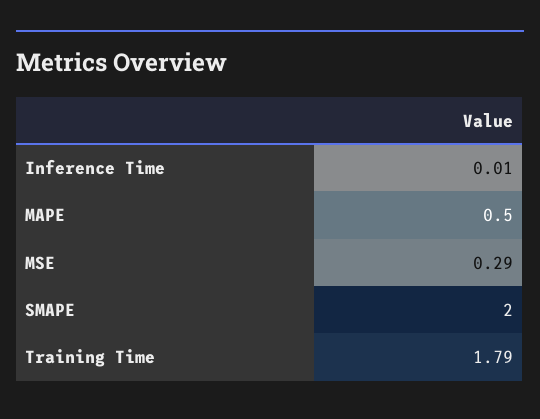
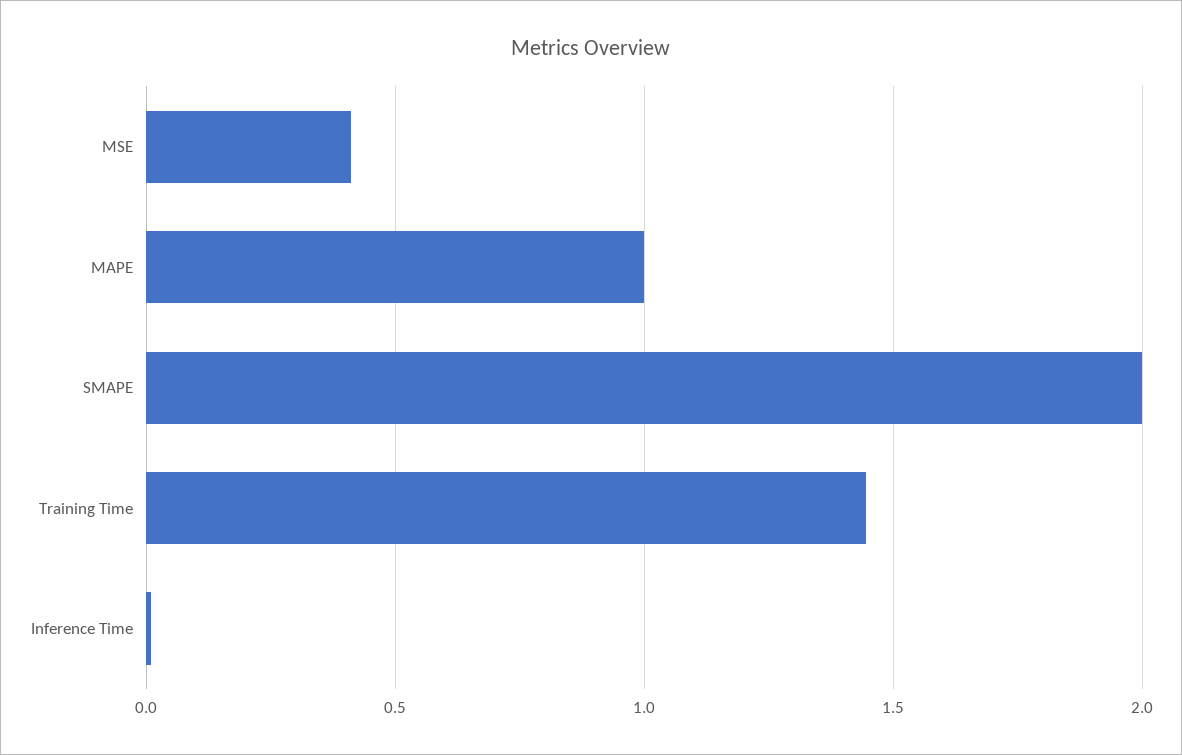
  {
    "Inference Time": 0.01,
-   "MAPE": 0.5,
+   "MAPE": 1,
-   "MSE": 0.29,
+   "MSE": 0.4,
    "SMAPE": 2,
-   "Training Time": 1.79
+   "Training Time": 1.45
  }

